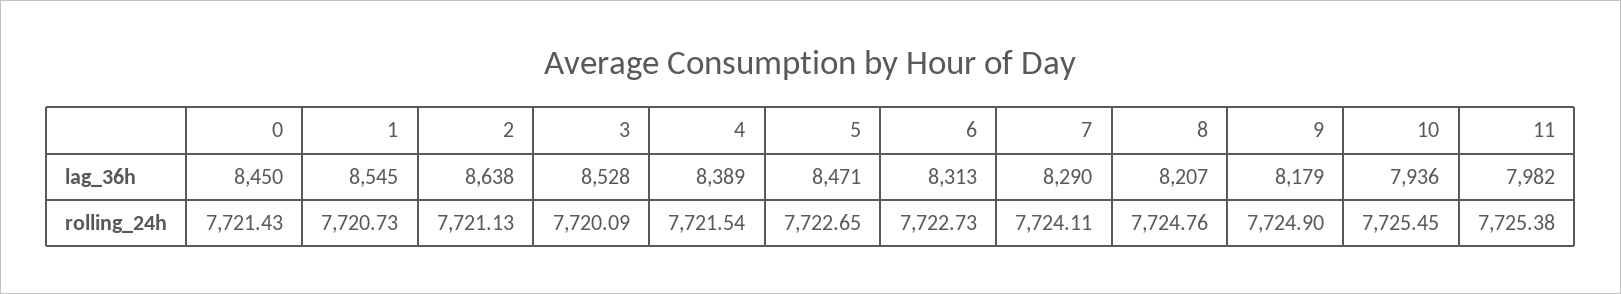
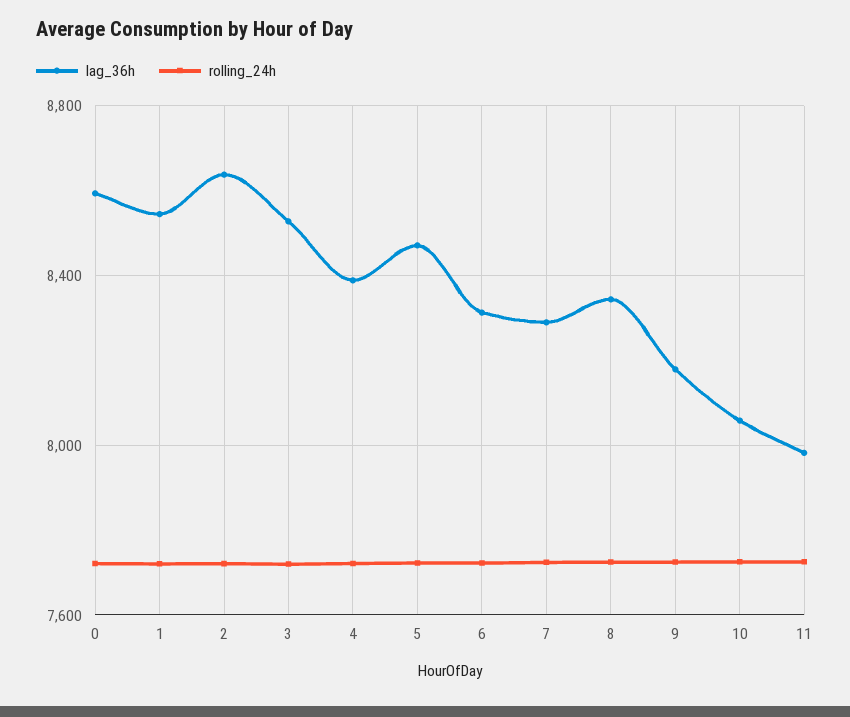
  {
    "lag_36h": {
-     "0": 8450,
+     "0": 8600,
      "1": 8545,
      "2": 8638,
      "3": 8528,
      "4": 8389,
      "5": 8471,
      "6": 8313,
      "7": 8290,
-     "8": 8207,
+     "8": 8350,
      "9": 8179,
-     "10": 7936,
+     "10": 8050,
      "11": 7982
    },
    "rolling_24h": {
      "0": 7721.43,
      "1": 7720.73,
      "2": 7721.13,
      "3": 7720.09,
      "4": 7721.54,
      "5": 7722.65,
      "6": 7722.73,
      "7": 7724.11,
      "8": 7724.76,
      "9": 7724.9,
      "10": 7725.45,
      "11": 7725.38
    }
  }

